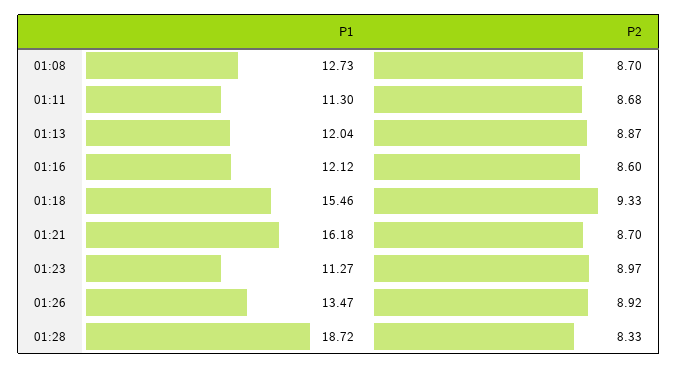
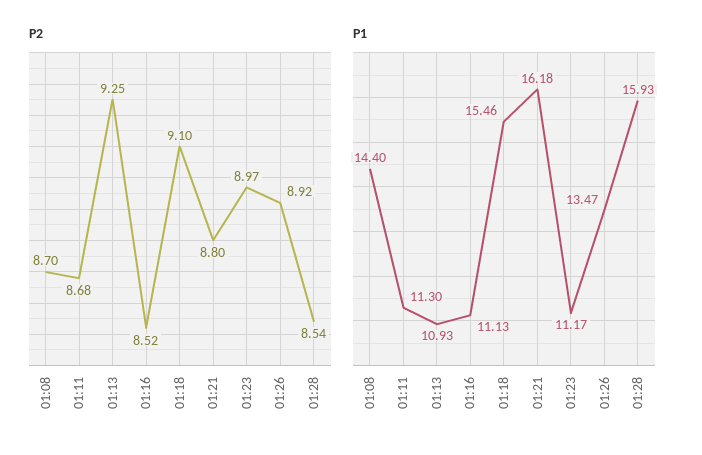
  {
    "P1": {
-     "01:08": 12.73,
+     "01:08": 14.4,
      "01:11": 11.3,
-     "01:13": 12.04,
+     "01:13": 10.93,
-     "01:16": 12.12,
+     "01:16": 11.13,
      "01:18": 15.46,
      "01:21": 16.18,
-     "01:23": 11.27,
+     "01:23": 11.17,
      "01:26": 13.47,
-     "01:28": 18.72
+     "01:28": 15.93
    },
    "P2": {
      "01:08": 8.7,
      "01:11": 8.68,
-     "01:13": 8.87,
+     "01:13": 9.25,
-     "01:16": 8.6,
+     "01:16": 8.52,
-     "01:18": 9.33,
+     "01:18": 9.1,
-     "01:21": 8.7,
+     "01:21": 8.8,
      "01:23": 8.97,
      "01:26": 8.92,
-     "01:28": 8.33
+     "01:28": 8.54
    }
  }

